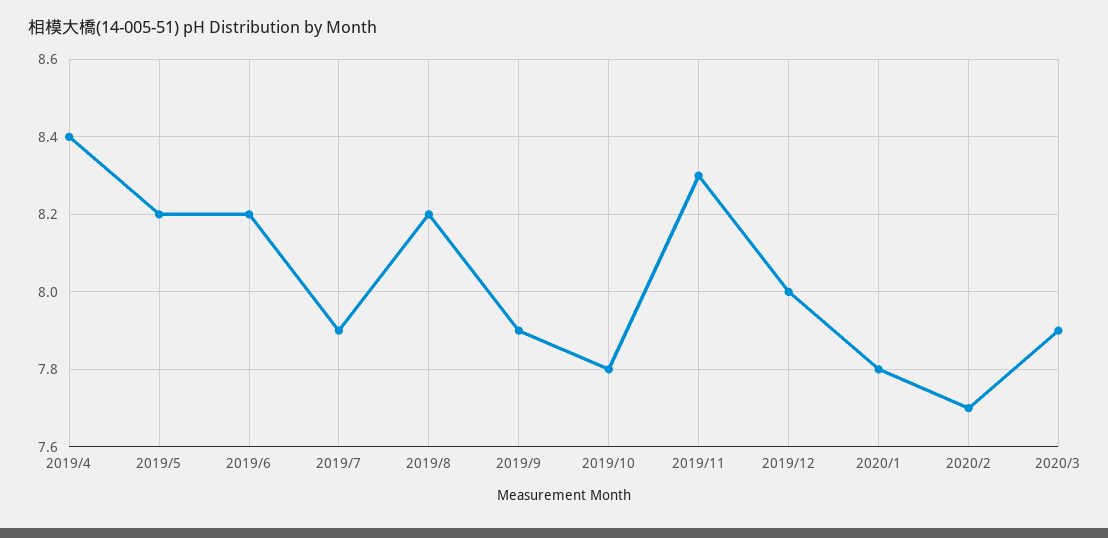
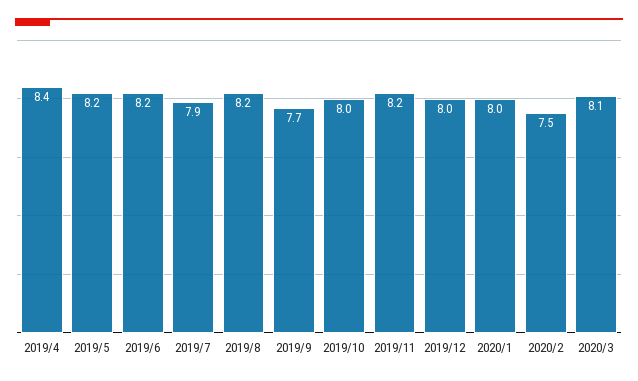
  {
    "2019/4": 8.4,
    "2019/5": 8.2,
    "2019/6": 8.2,
    "2019/7": 7.9,
    "2019/8": 8.2,
-   "2019/9": 7.9,
+   "2019/9": 7.7,
-   "2019/10": 7.8,
+   "2019/10": 8,
-   "2019/11": 8.3,
+   "2019/11": 8.2,
    "2019/12": 8,
-   "2020/1": 7.8,
+   "2020/1": 8,
-   "2020/2": 7.7,
+   "2020/2": 7.5,
-   "2020/3": 7.9
+   "2020/3": 8.1
  }

